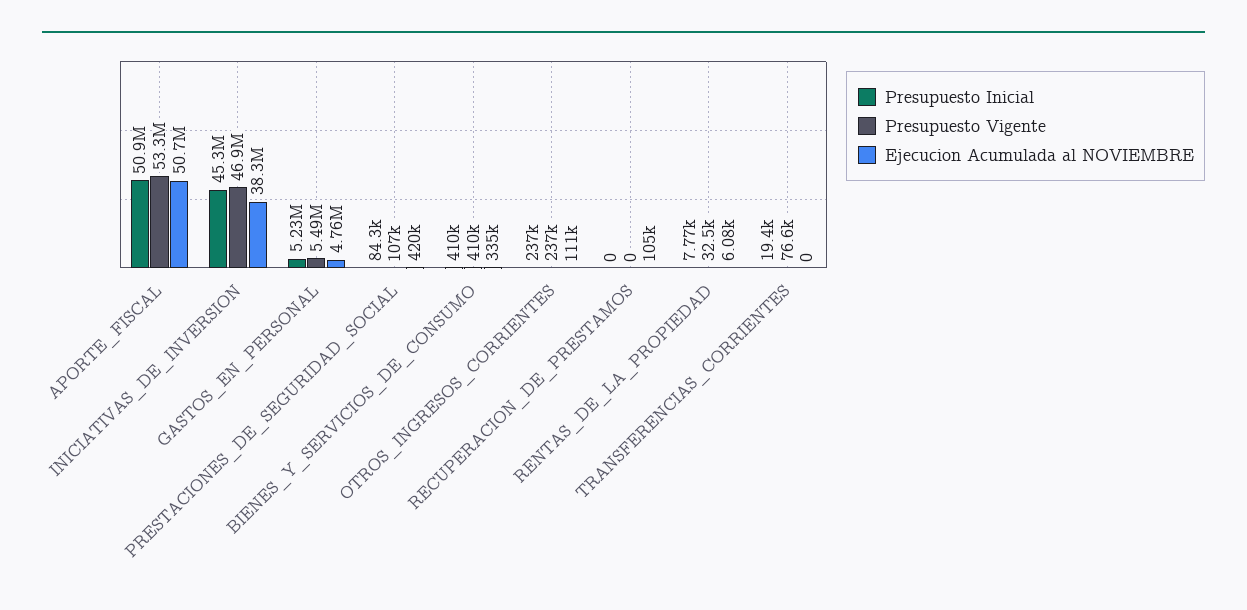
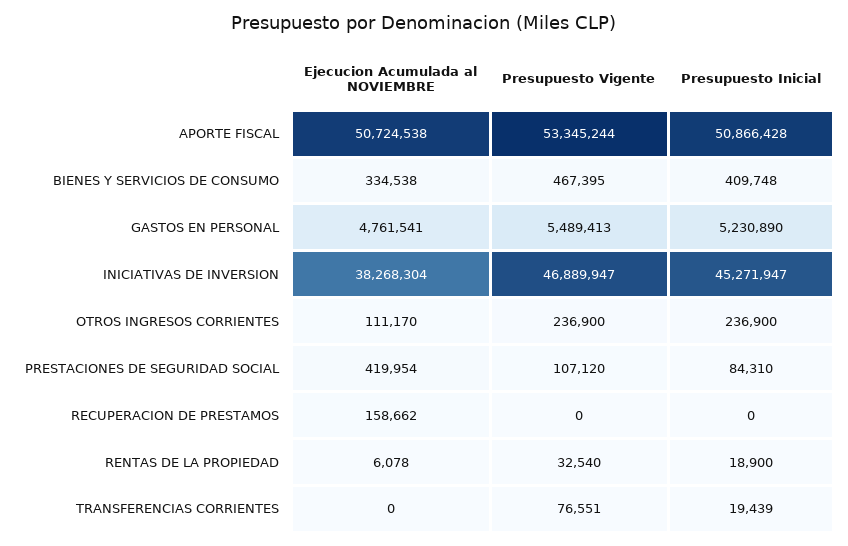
  {
    "Presupuesto Inicial": {
      "APORTE_FISCAL": 50866428,
      "INICIATIVAS_DE_INVERSION": 45271947,
      "GASTOS_EN_PERSONAL": 5230890,
      "PRESTACIONES_DE_SEGURIDAD_SOCIAL": 84310,
      "BIENES_Y_SERVICIOS_DE_CONSUMO": 409748,
      "OTROS_INGRESOS_CORRIENTES": 236900,
      "RECUPERACION_DE_PRESTAMOS": 0,
-     "RENTAS_DE_LA_PROPIEDAD": 7770,
+     "RENTAS_DE_LA_PROPIEDAD": 18900,
      "TRANSFERENCIAS_CORRIENTES": 19439
    },
    "Presupuesto Vigente": {
      "APORTE_FISCAL": 53345244,
      "INICIATIVAS_DE_INVERSION": 46889947,
      "GASTOS_EN_PERSONAL": 5489413,
      "PRESTACIONES_DE_SEGURIDAD_SOCIAL": 107120,
-     "BIENES_Y_SERVICIOS_DE_CONSUMO": 410000,
+     "BIENES_Y_SERVICIOS_DE_CONSUMO": 467395,
      "OTROS_INGRESOS_CORRIENTES": 236900,
      "RECUPERACION_DE_PRESTAMOS": 0,
      "RENTAS_DE_LA_PROPIEDAD": 32540,
      "TRANSFERENCIAS_CORRIENTES": 76551
    },
    "Ejecucion Acumulada al NOVIEMBRE": {
      "APORTE_FISCAL": 50724538,
      "INICIATIVAS_DE_INVERSION": 38268304,
      "GASTOS_EN_PERSONAL": 4761541,
      "PRESTACIONES_DE_SEGURIDAD_SOCIAL": 419954,
      "BIENES_Y_SERVICIOS_DE_CONSUMO": 334538,
      "OTROS_INGRESOS_CORRIENTES": 111170,
-     "RECUPERACION_DE_PRESTAMOS": 105000,
+     "RECUPERACION_DE_PRESTAMOS": 158662,
      "RENTAS_DE_LA_PROPIEDAD": 6078,
      "TRANSFERENCIAS_CORRIENTES": 0
    }
  }

